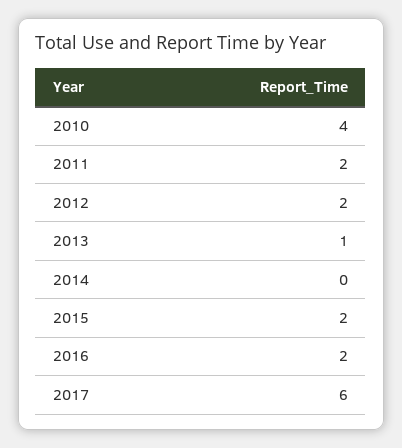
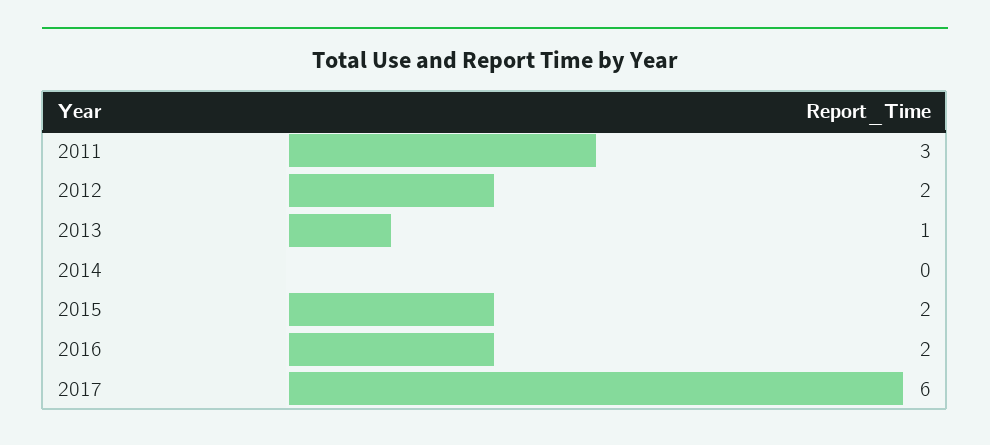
  {
-   "2010": 4,
-   "2011": 2,
+   "2011": 3,
    "2012": 2,
    "2013": 1,
    "2014": 0,
    "2015": 2,
    "2016": 2,
    "2017": 6
  }

